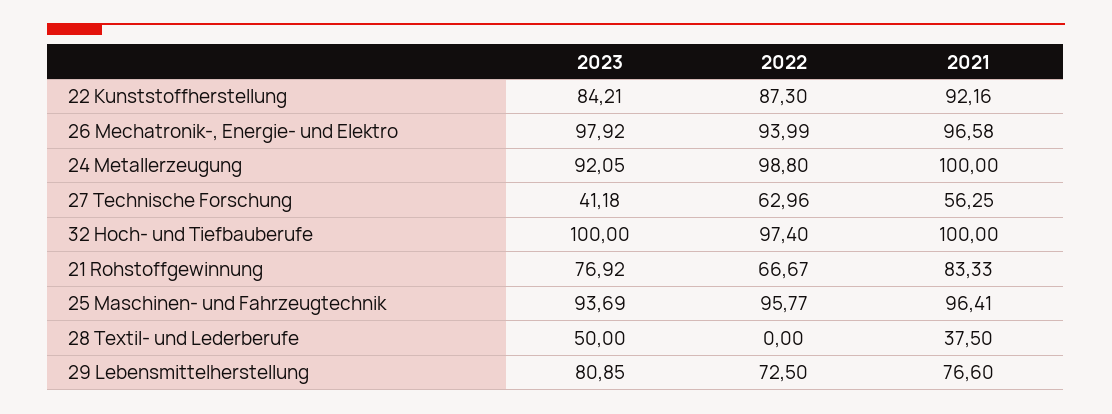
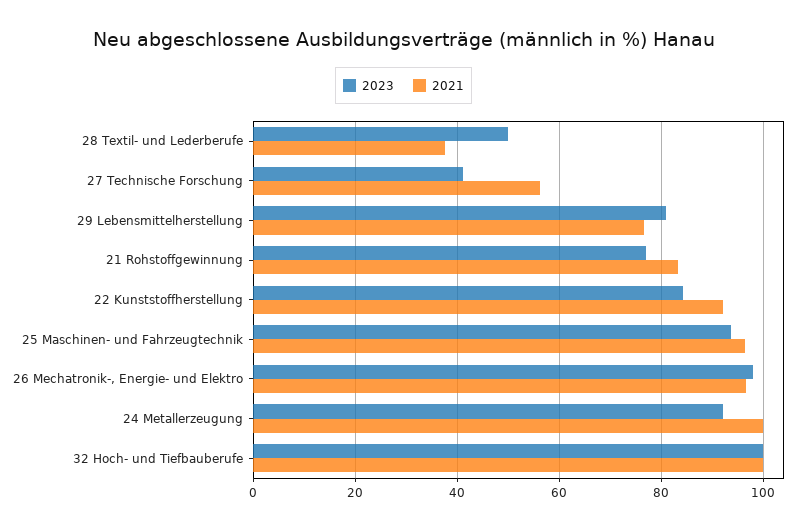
  {
    "2023": {
      "22 Kunststoffherstellung": 84.21,
      "26 Mechatronik-, Energie- und Elektro": 97.92,
      "24 Metallerzeugung": 92.05,
      "27 Technische Forschung": 41.18,
      "32 Hoch- und Tiefbauberufe": 100,
      "21 Rohstoffgewinnung": 76.92,
      "25 Maschinen- und Fahrzeugtechnik": 93.69,
      "28 Textil- und Lederberufe": 50,
      "29 Lebensmittelherstellung": 80.85
    },
-   "2022": {
-     "22 Kunststoffherstellung": 87.3,
-     "26 Mechatronik-, Energie- und Elektro": 93.99,
-     "24 Metallerzeugung": 98.8,
-     "27 Technische Forschung": 62.96,
-     "32 Hoch- und Tiefbauberufe": 97.4,
-     "21 Rohstoffgewinnung": 66.67,
-     "25 Maschinen- und Fahrzeugtechnik": 95.77,
-     "28 Textil- und Lederberufe": 0,
-     "29 Lebensmittelherstellung": 72.5
-   },
    "2021": {
      "22 Kunststoffherstellung": 92.16,
      "26 Mechatronik-, Energie- und Elektro": 96.58,
      "24 Metallerzeugung": 100,
      "27 Technische Forschung": 56.25,
      "32 Hoch- und Tiefbauberufe": 100,
      "21 Rohstoffgewinnung": 83.33,
      "25 Maschinen- und Fahrzeugtechnik": 96.41,
      "28 Textil- und Lederberufe": 37.5,
      "29 Lebensmittelherstellung": 76.6
    }
  }

